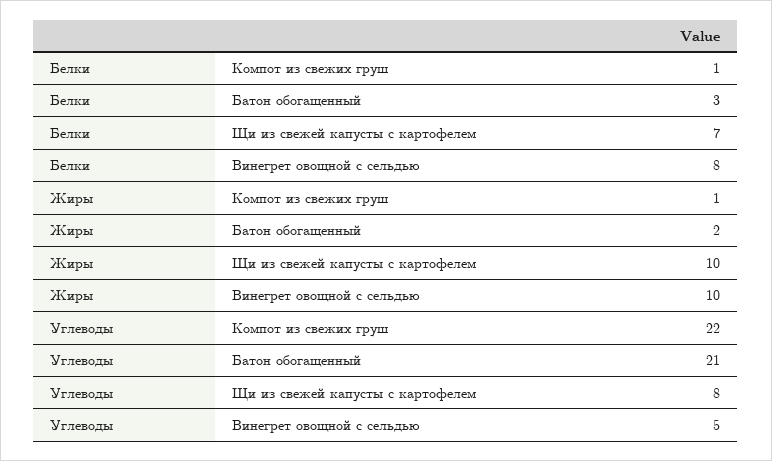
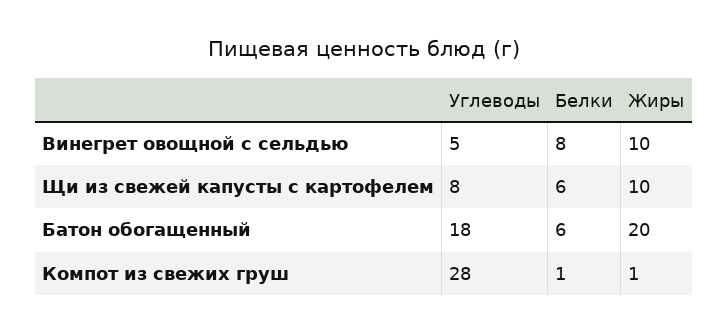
  {
    "Белки": {
      "Компот из свежих груш": 1,
-     "Батон обогащенный": 3,
+     "Батон обогащенный": 6,
-     "Щи из свежей капусты с картофелем": 7,
+     "Щи из свежей капусты с картофелем": 6,
      "Винегрет овощной с сельдью": 8
    },
    "Жиры": {
      "Компот из свежих груш": 1,
-     "Батон обогащенный": 2,
+     "Батон обогащенный": 20,
      "Щи из свежей капусты с картофелем": 10,
      "Винегрет овощной с сельдью": 10
    },
    "Углеводы": {
-     "Компот из свежих груш": 22,
+     "Компот из свежих груш": 28,
-     "Батон обогащенный": 21,
+     "Батон обогащенный": 18,
      "Щи из свежей капусты с картофелем": 8,
      "Винегрет овощной с сельдью": 5
    }
  }

